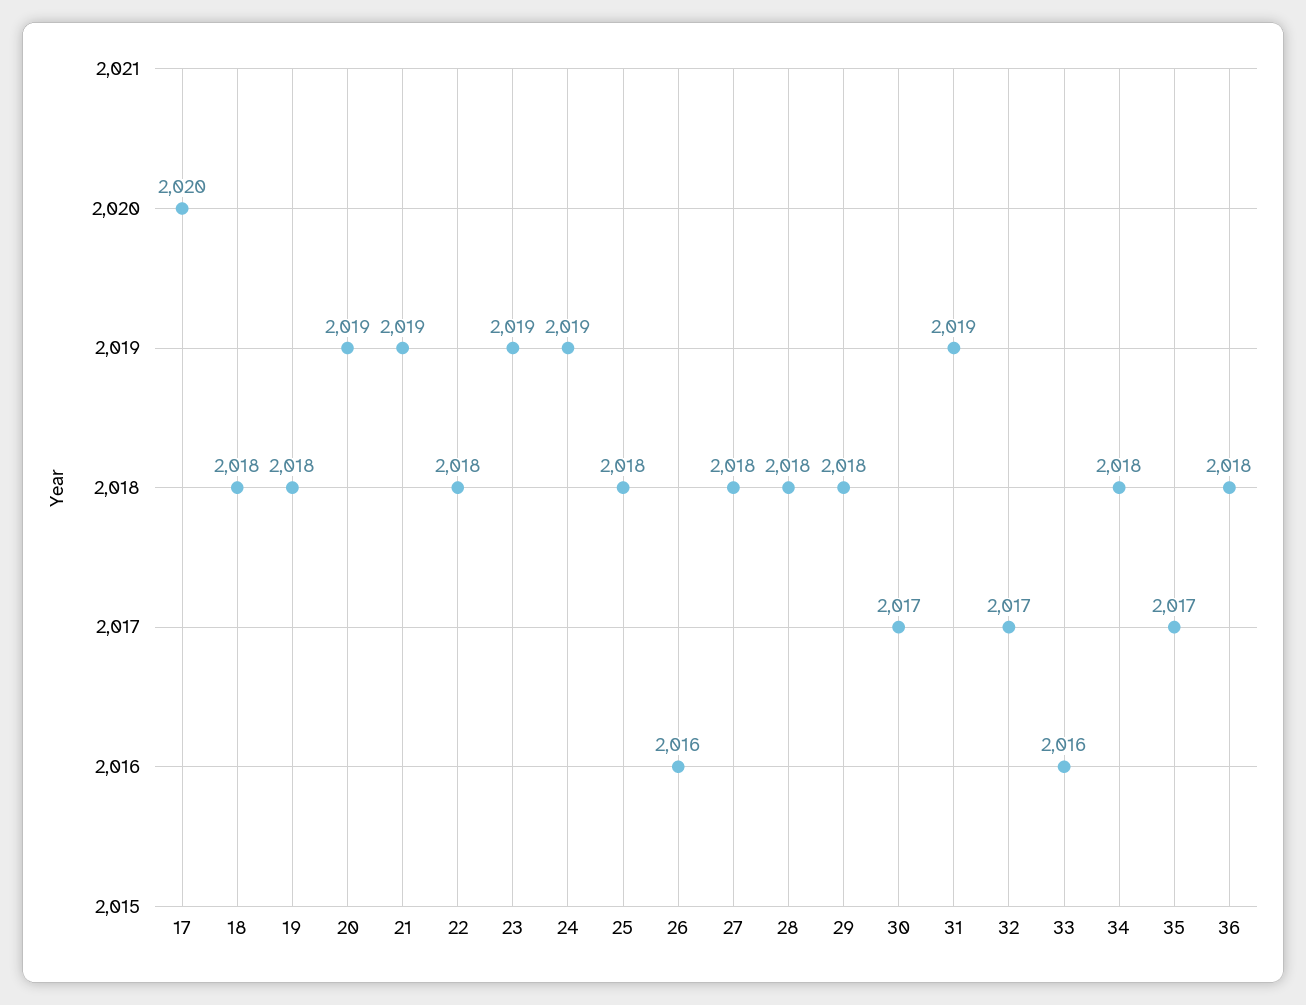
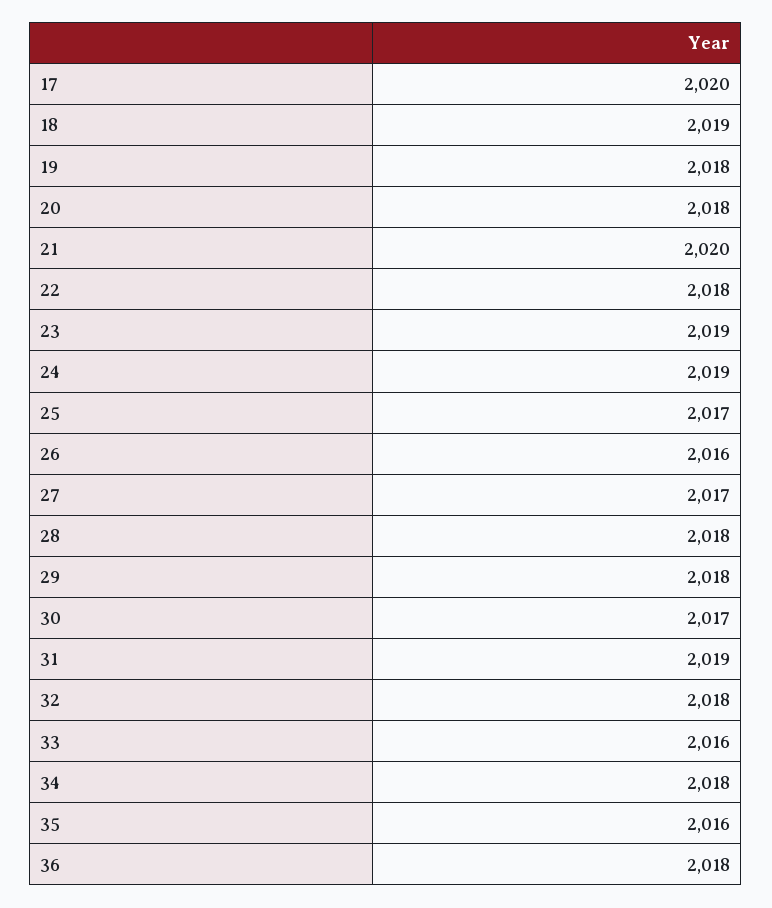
  {
    "17": 2020,
-   "18": 2018,
+   "18": 2019,
    "19": 2018,
-   "20": 2019,
+   "20": 2018,
-   "21": 2019,
+   "21": 2020,
    "22": 2018,
    "23": 2019,
    "24": 2019,
-   "25": 2018,
+   "25": 2017,
    "26": 2016,
-   "27": 2018,
+   "27": 2017,
    "28": 2018,
    "29": 2018,
    "30": 2017,
    "31": 2019,
-   "32": 2017,
+   "32": 2018,
    "33": 2016,
    "34": 2018,
-   "35": 2017,
+   "35": 2016,
    "36": 2018
  }

